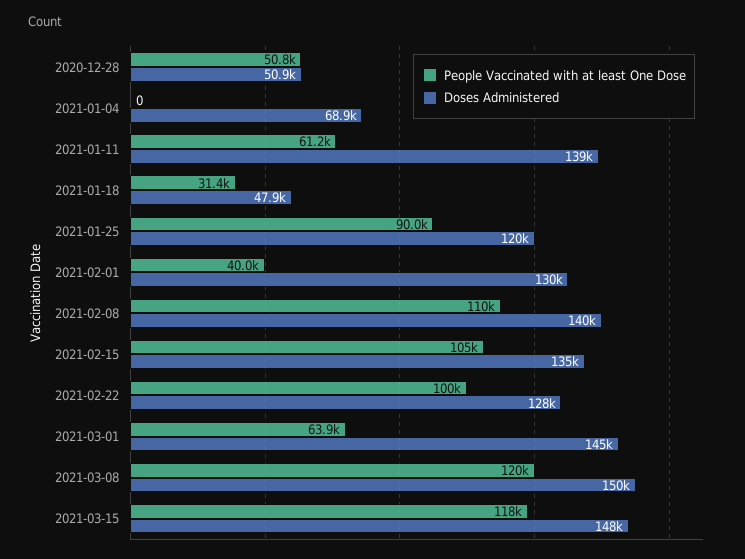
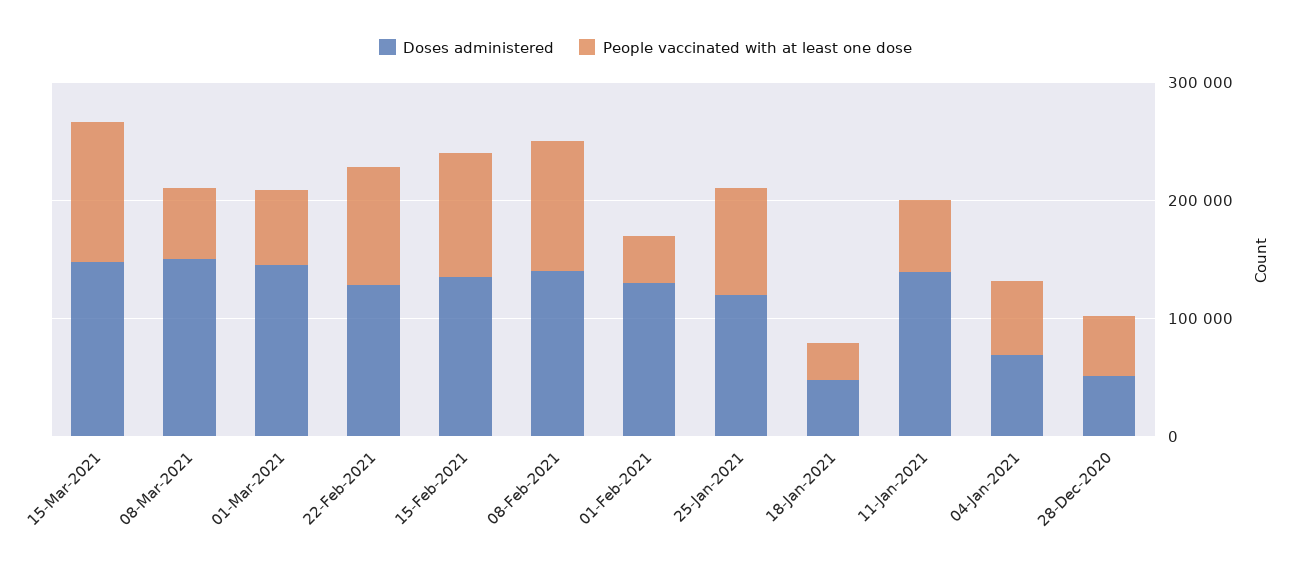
  {
    "People Vaccinated with at least One Dose": {
      "2020-12-28": 50800,
-     "2021-01-04": 0,
+     "2021-01-04": 60000,
      "2021-01-11": 61200,
      "2021-01-18": 31400,
      "2021-01-25": 90000,
      "2021-02-01": 40000,
      "2021-02-08": 110000,
      "2021-02-15": 105000,
      "2021-02-22": 100000,
      "2021-03-01": 63900,
-     "2021-03-08": 120000,
+     "2021-03-08": 60000,
      "2021-03-15": 118000
    },
    "Doses Administered": {
      "2020-12-28": 50900,
      "2021-01-04": 68900,
      "2021-01-11": 139000,
      "2021-01-18": 47900,
      "2021-01-25": 120000,
      "2021-02-01": 130000,
      "2021-02-08": 140000,
      "2021-02-15": 135000,
      "2021-02-22": 128000,
      "2021-03-01": 145000,
      "2021-03-08": 150000,
      "2021-03-15": 148000
    }
  }

